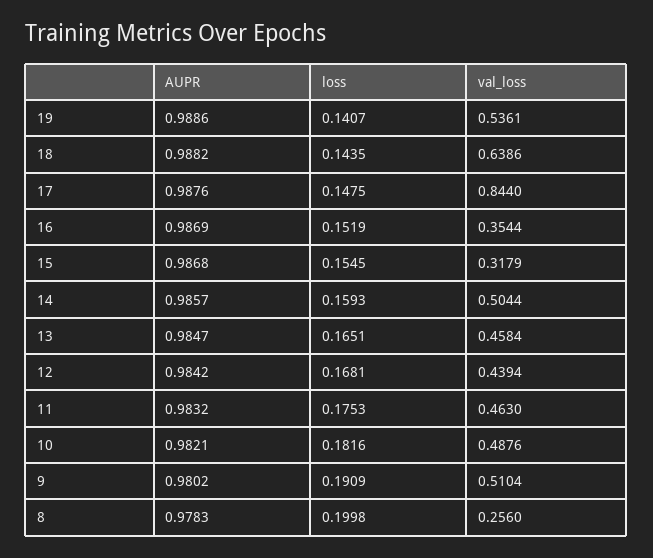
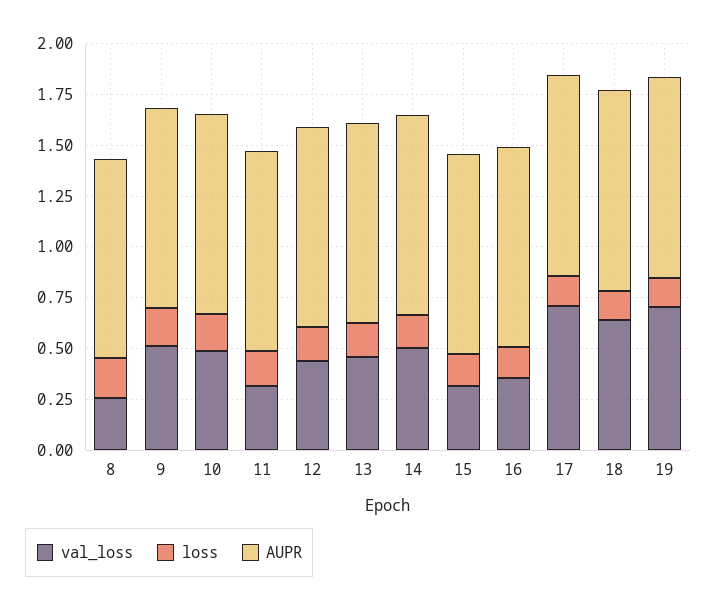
  {
    "AUPR": {
      "19": 0.9886,
      "18": 0.9882,
      "17": 0.9876,
      "16": 0.9869,
      "15": 0.9868,
      "14": 0.9857,
      "13": 0.9847,
      "12": 0.9842,
      "11": 0.9832,
      "10": 0.9821,
      "9": 0.9802,
      "8": 0.9783
    },
    "loss": {
      "19": 0.1407,
      "18": 0.1435,
      "17": 0.1475,
      "16": 0.1519,
      "15": 0.1545,
      "14": 0.1593,
      "13": 0.1651,
      "12": 0.1681,
      "11": 0.1753,
      "10": 0.1816,
      "9": 0.1909,
      "8": 0.1998
    },
    "val_loss": {
-     "19": 0.5361,
+     "19": 0.7,
      "18": 0.6386,
-     "17": 0.844,
+     "17": 0.7,
      "16": 0.3544,
      "15": 0.3179,
      "14": 0.5044,
      "13": 0.4584,
      "12": 0.4394,
-     "11": 0.463,
+     "11": 0.3,
      "10": 0.4876,
      "9": 0.5104,
      "8": 0.256
    }
  }

